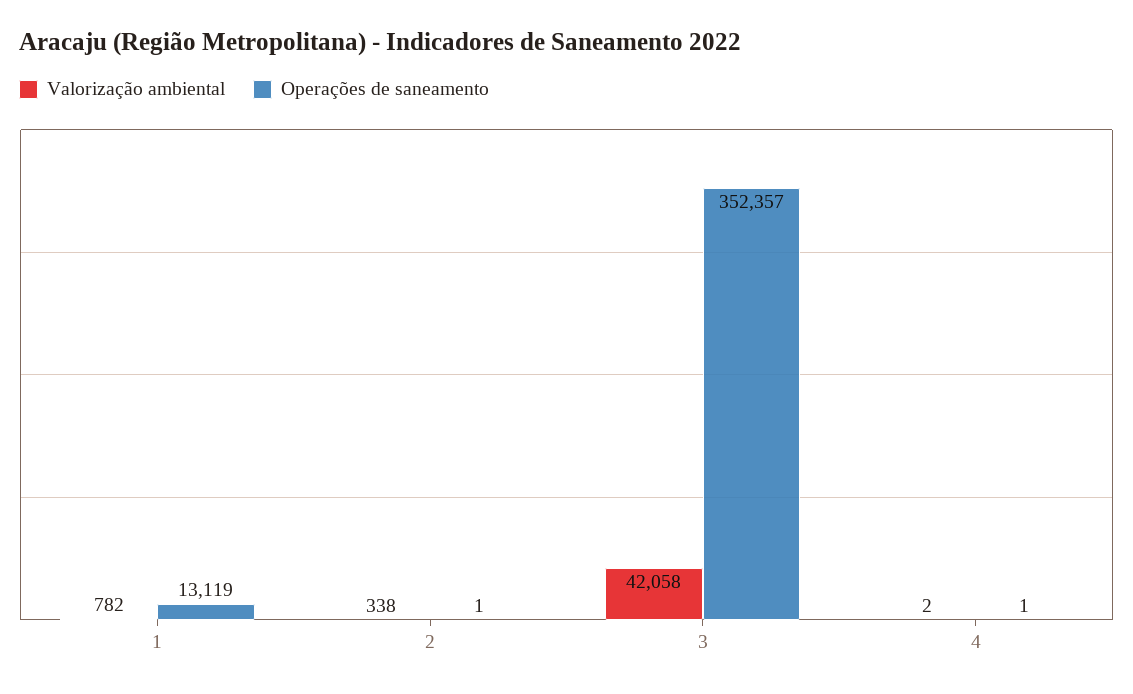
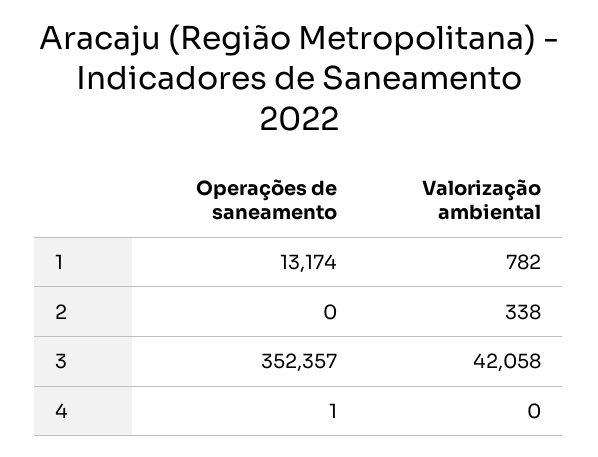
  {
    "Valorização ambiental": {
      "1": 782,
      "2": 338,
      "3": 42058,
-     "4": 2
+     "4": 0
    },
    "Operações de saneamento": {
-     "1": 13119,
+     "1": 13174,
-     "2": 1,
+     "2": 0,
      "3": 352357,
      "4": 1
    }
  }

